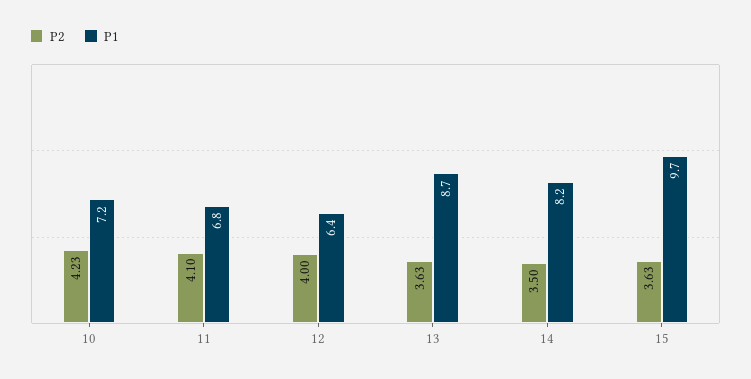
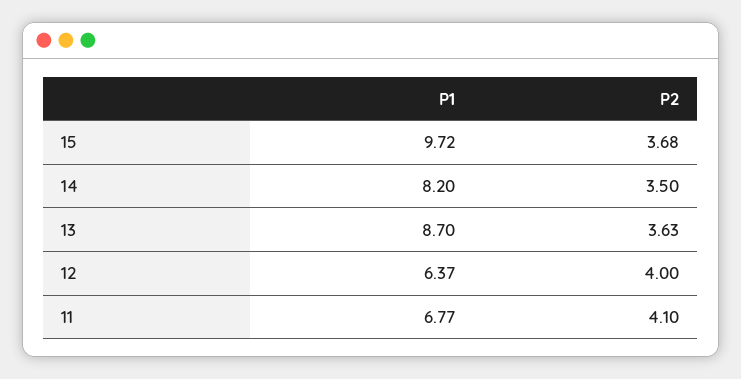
  {
    "P2": {
-     "10": 4.23,
      "11": 4.1,
      "12": 4,
      "13": 3.63,
      "14": 3.5,
-     "15": 3.63
+     "15": 3.68
    },
    "P1": {
-     "10": 7.2,
      "11": 6.77,
      "12": 6.37,
      "13": 8.7,
      "14": 8.2,
      "15": 9.72
    }
  }

